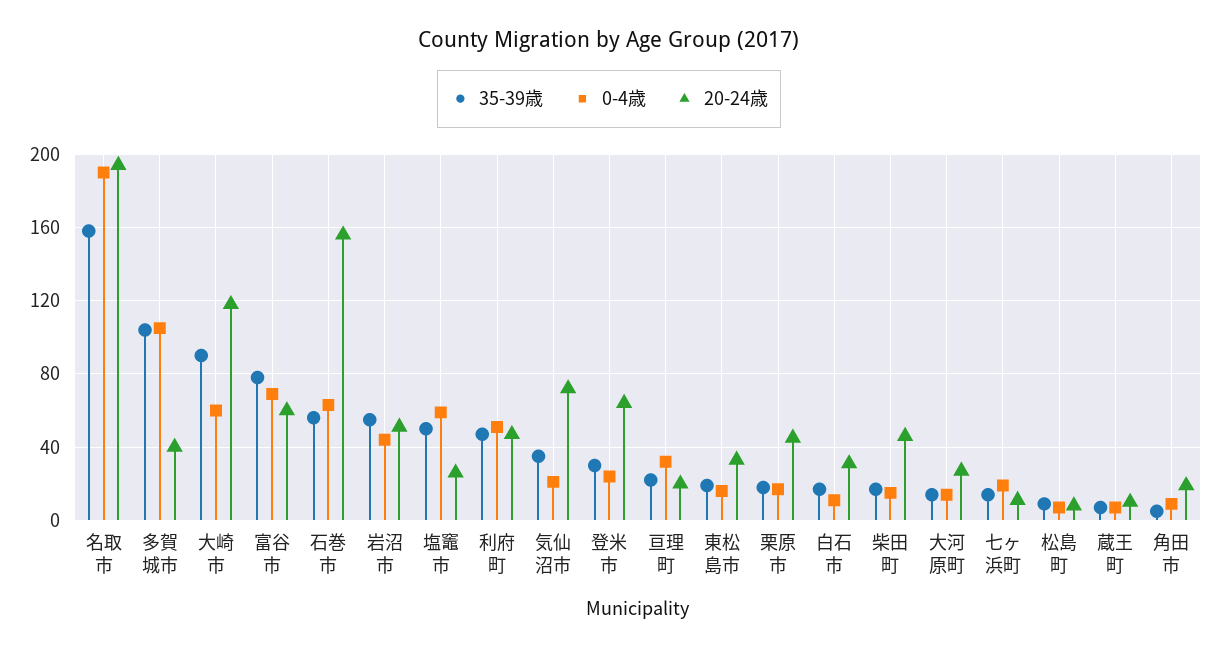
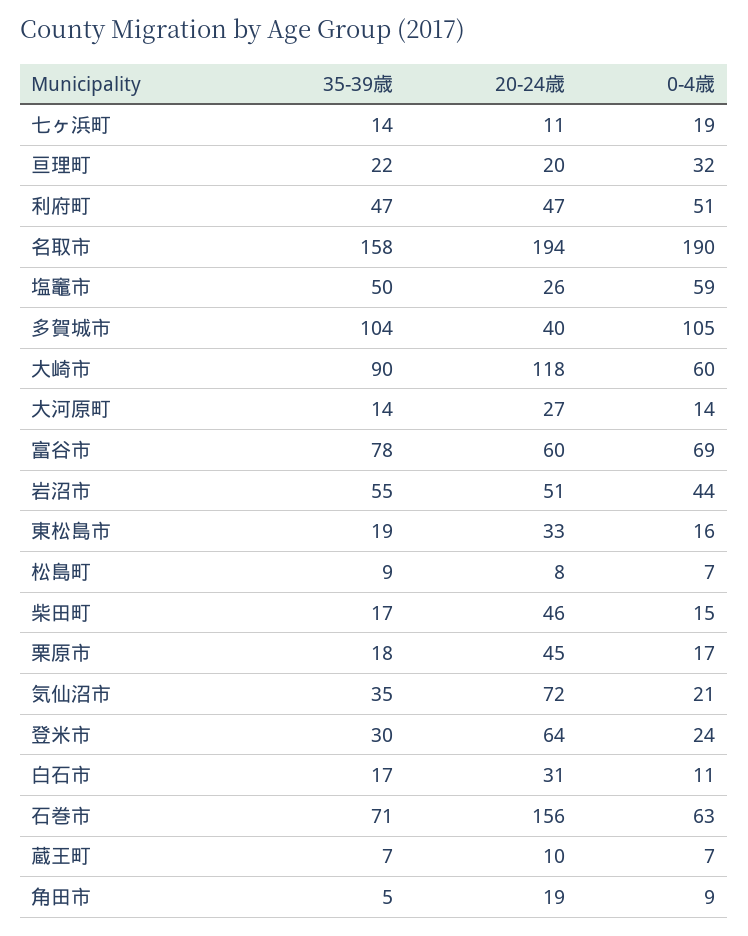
  {
    "35-39歳": {
      "名取市": 158,
      "多賀城市": 104,
      "大崎市": 90,
      "富谷市": 78,
-     "石巻市": 55,
+     "石巻市": 71,
      "岩沼市": 55,
      "塩竈市": 50,
      "利府町": 47,
      "気仙沼市": 35,
      "登米市": 30,
      "亘理町": 22,
      "東松島市": 19,
      "栗原市": 18,
      "白石市": 17,
      "柴田町": 17,
      "大河原町": 14,
      "七ヶ浜町": 14,
      "松島町": 9,
      "蔵王町": 7,
      "角田市": 5
    },
    "0-4歳": {
      "名取市": 190,
      "多賀城市": 105,
      "大崎市": 60,
      "富谷市": 69,
      "石巻市": 63,
      "岩沼市": 44,
      "塩竈市": 59,
      "利府町": 51,
      "気仙沼市": 21,
      "登米市": 24,
      "亘理町": 32,
      "東松島市": 16,
      "栗原市": 17,
      "白石市": 11,
      "柴田町": 15,
      "大河原町": 14,
      "七ヶ浜町": 19,
      "松島町": 7,
      "蔵王町": 7,
      "角田市": 9
    },
    "20-24歳": {
      "名取市": 194,
      "多賀城市": 40,
      "大崎市": 118,
      "富谷市": 60,
      "石巻市": 156,
      "岩沼市": 51,
      "塩竈市": 26,
      "利府町": 47,
      "気仙沼市": 72,
      "登米市": 64,
      "亘理町": 20,
      "東松島市": 33,
      "栗原市": 45,
      "白石市": 31,
      "柴田町": 46,
      "大河原町": 27,
      "七ヶ浜町": 11,
      "松島町": 8,
      "蔵王町": 10,
      "角田市": 19
    }
  }

